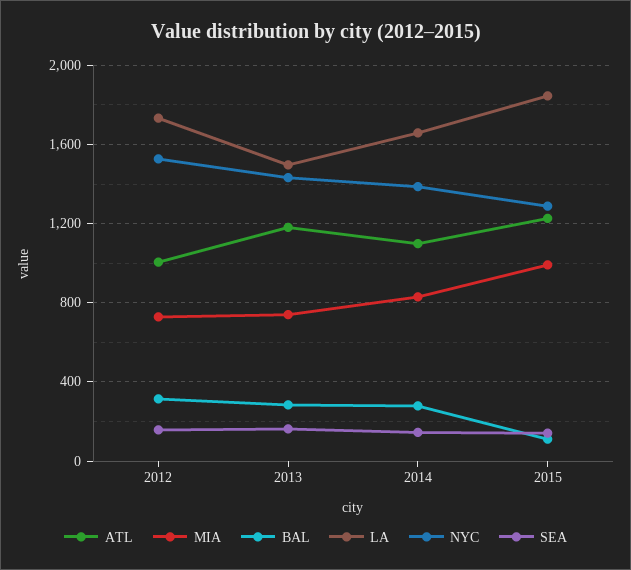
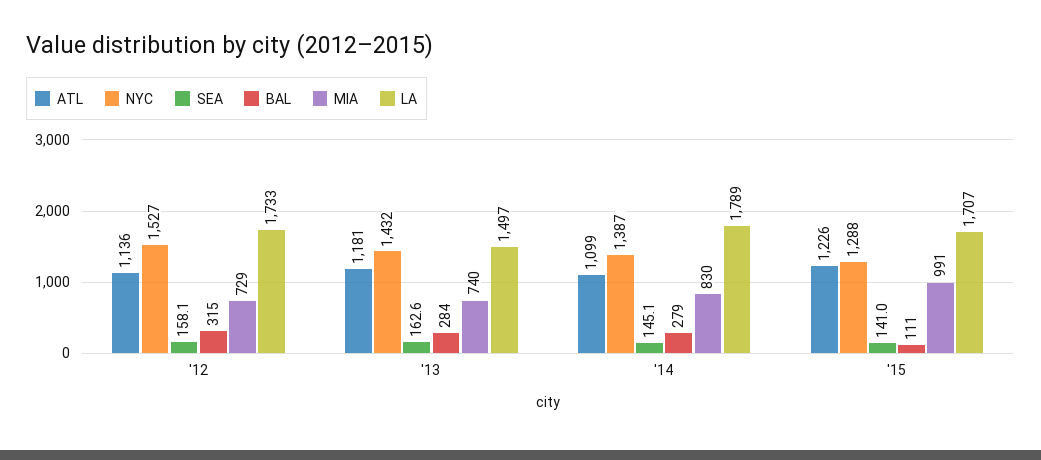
  {
    "ATL": {
-     "2012": 1000,
+     "2012": 1136,
      "2013": 1181,
      "2014": 1099,
      "2015": 1226
    },
    "MIA": {
      "2012": 729,
      "2013": 740,
      "2014": 830,
      "2015": 991
    },
    "BAL": {
      "2012": 315,
      "2013": 284,
      "2014": 279,
      "2015": 111
    },
    "LA": {
      "2012": 1733,
      "2013": 1497,
-     "2014": 1650,
+     "2014": 1789,
-     "2015": 1850
+     "2015": 1707
    },
    "NYC": {
      "2012": 1527,
      "2013": 1432,
      "2014": 1387,
      "2015": 1288
    },
    "SEA": {
      "2012": 158.1,
      "2013": 162.6,
      "2014": 145.1,
      "2015": 141
    }
  }

